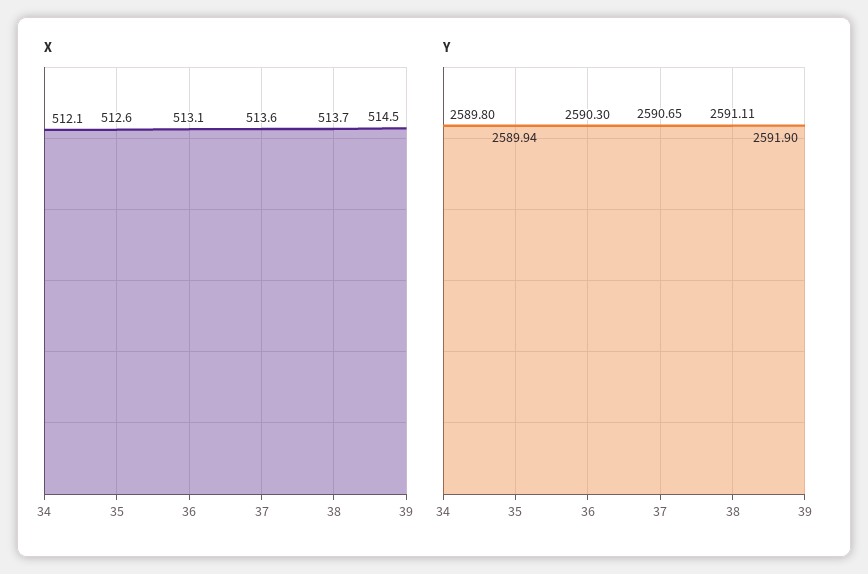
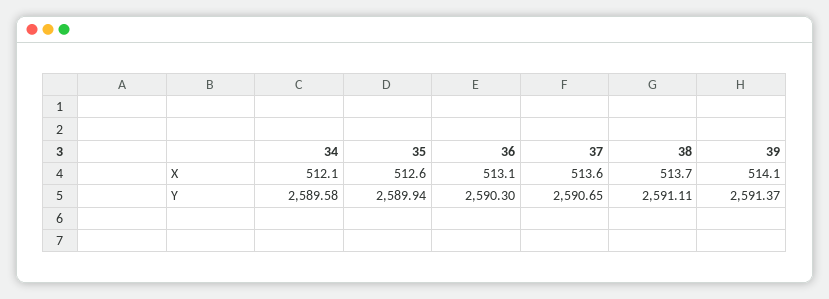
  {
    "X": {
      "34": 512.1,
      "35": 512.6,
      "36": 513.1,
      "37": 513.6,
      "38": 513.7,
-     "39": 514.5
+     "39": 514.1
    },
    "Y": {
-     "34": 2589.8,
+     "34": 2589.58,
      "35": 2589.94,
      "36": 2590.3,
      "37": 2590.65,
      "38": 2591.11,
-     "39": 2591.9
+     "39": 2591.37
    }
  }

